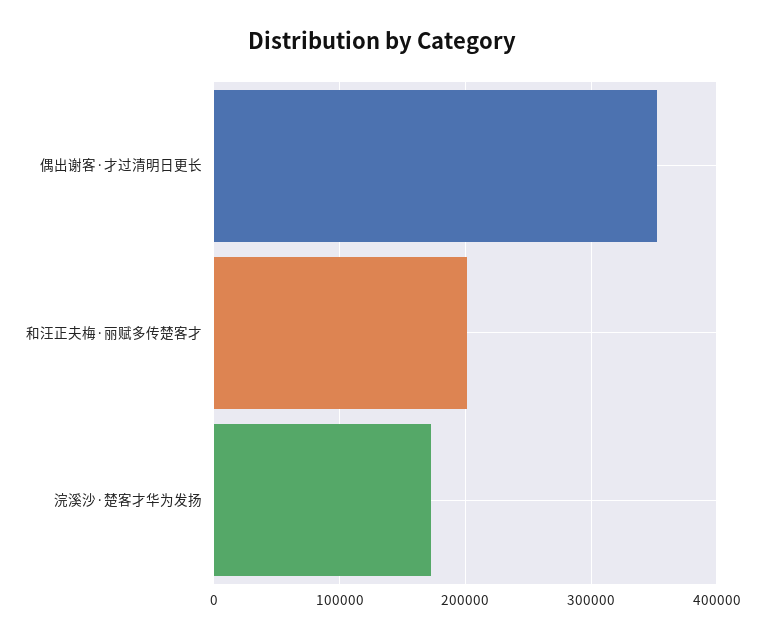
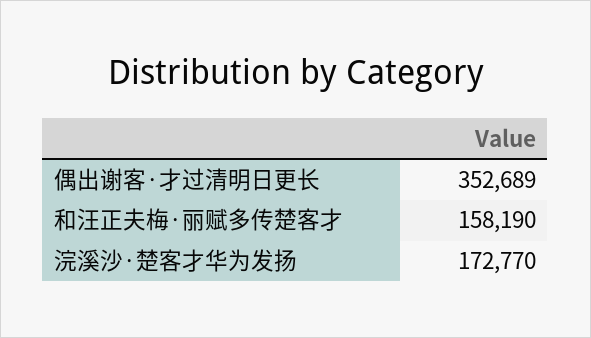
  {
    "偶出谢客·才过清明日更长": 352689,
-   "和汪正夫梅·丽赋多传楚客才": 200000,
+   "和汪正夫梅·丽赋多传楚客才": 158190,
    "浣溪沙·楚客才华为发扬": 172770
  }

